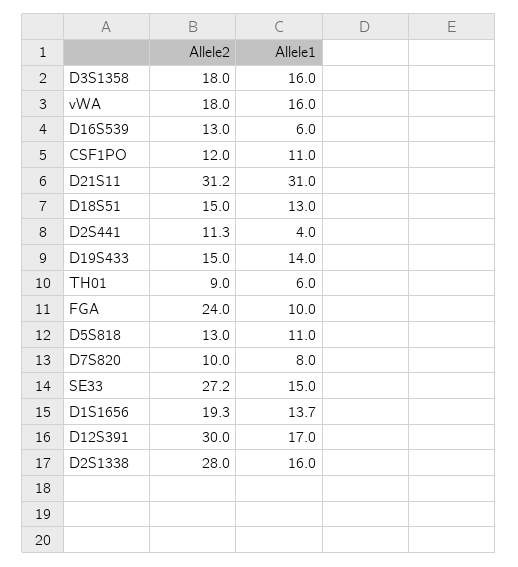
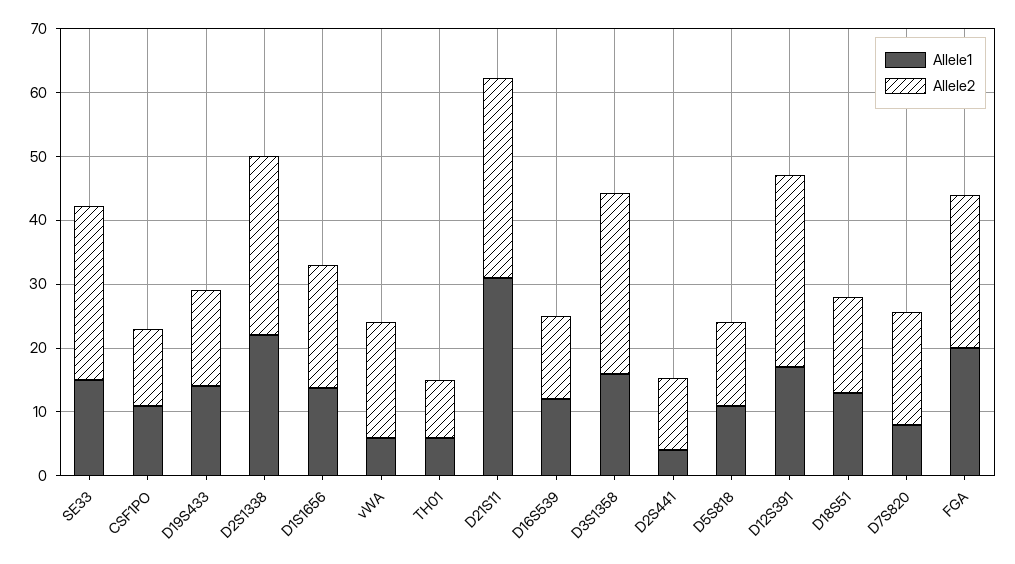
  {
    "Allele2": {
-     "D3S1358": 18,
+     "D3S1358": 28,
      "vWA": 18,
      "D16S539": 13,
      "CSF1PO": 12,
      "D21S11": 31.2,
      "D18S51": 15,
      "D2S441": 11.3,
      "D19S433": 15,
      "TH01": 9,
      "FGA": 24,
      "D5S818": 13,
-     "D7S820": 10,
+     "D7S820": 18,
      "SE33": 27.2,
      "D1S1656": 19.3,
      "D12S391": 30,
      "D2S1338": 28
    },
    "Allele1": {
      "D3S1358": 16,
-     "vWA": 16,
+     "vWA": 6,
-     "D16S539": 6,
+     "D16S539": 12,
      "CSF1PO": 11,
      "D21S11": 31,
      "D18S51": 13,
      "D2S441": 4,
      "D19S433": 14,
      "TH01": 6,
-     "FGA": 10,
+     "FGA": 20,
      "D5S818": 11,
      "D7S820": 8,
      "SE33": 15,
      "D1S1656": 13.7,
      "D12S391": 17,
-     "D2S1338": 16
+     "D2S1338": 22
    }
  }

